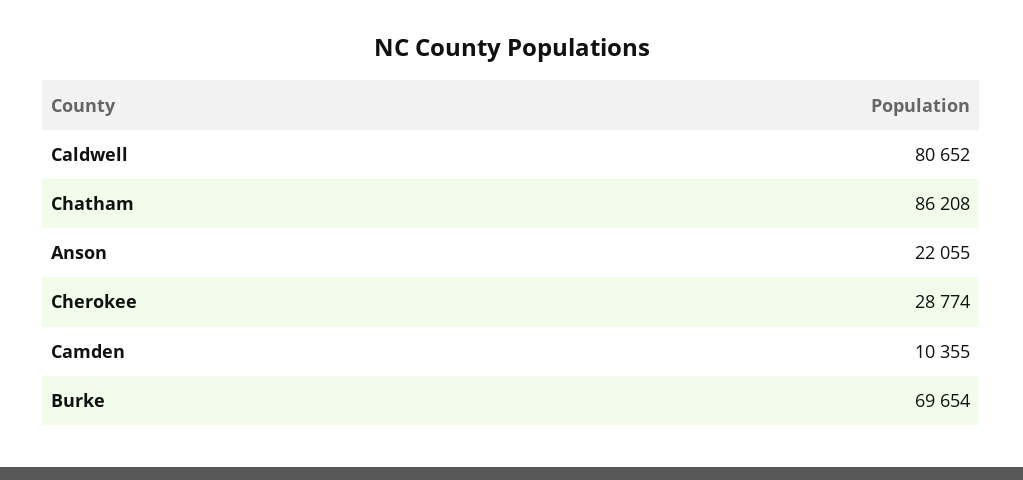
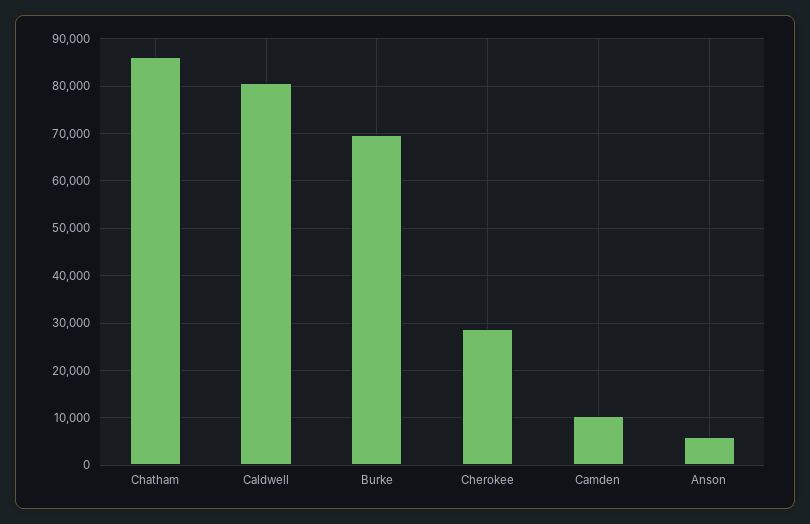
  {
    "Caldwell": 80652,
    "Chatham": 86208,
-   "Anson": 22055,
+   "Anson": 6000,
    "Cherokee": 28774,
    "Camden": 10355,
    "Burke": 69654
  }

